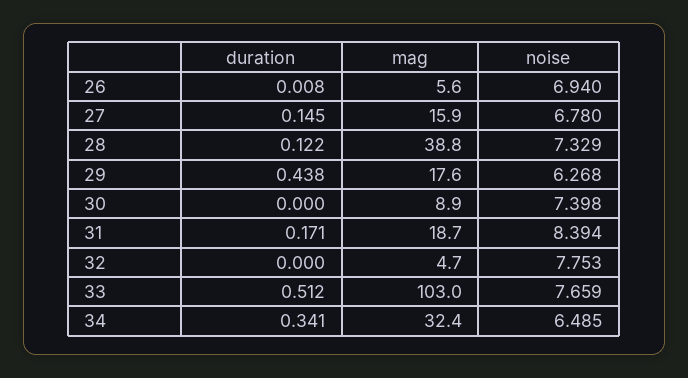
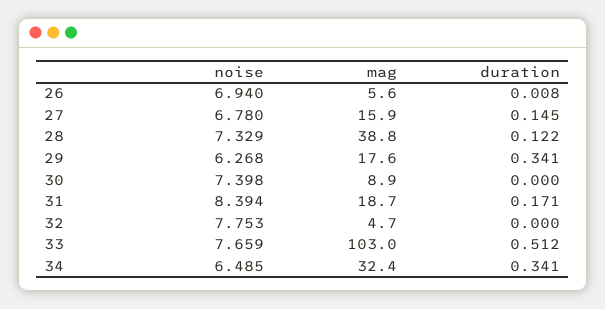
  {
    "duration": {
      "26": 0.008,
      "27": 0.145,
      "28": 0.122,
-     "29": 0.438,
+     "29": 0.341,
      "30": 0,
      "31": 0.171,
      "32": 0,
      "33": 0.512,
      "34": 0.341
    },
    "mag": {
      "26": 5.6,
      "27": 15.9,
      "28": 38.8,
      "29": 17.6,
      "30": 8.9,
      "31": 18.7,
      "32": 4.7,
      "33": 103,
      "34": 32.4
    },
    "noise": {
      "26": 6.94,
      "27": 6.78,
      "28": 7.329,
      "29": 6.268,
      "30": 7.398,
      "31": 8.394,
      "32": 7.753,
      "33": 7.659,
      "34": 6.485
    }
  }

